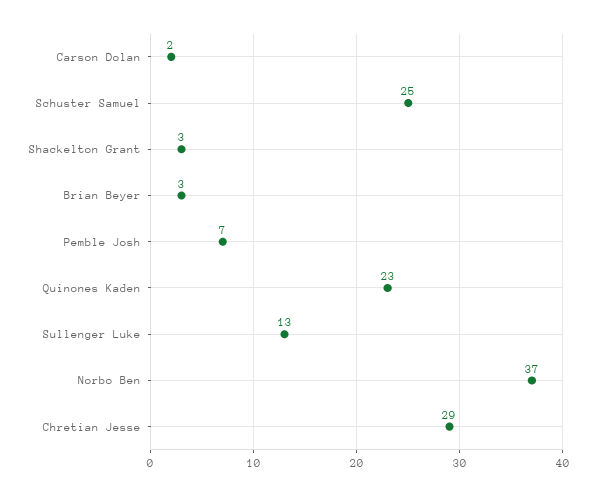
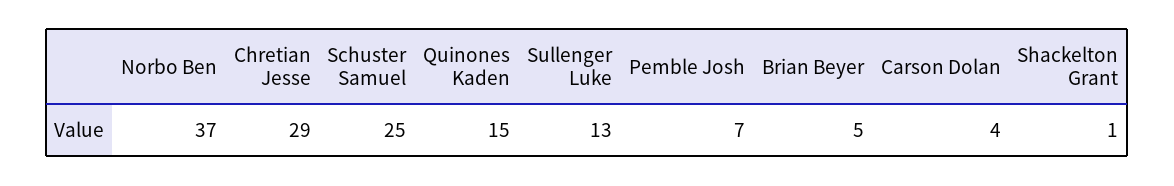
  {
-   "Carson Dolan": 2,
+   "Carson Dolan": 4,
    "Schuster Samuel": 25,
-   "Shackelton Grant": 3,
+   "Shackelton Grant": 1,
-   "Brian Beyer": 3,
+   "Brian Beyer": 5,
    "Pemble Josh": 7,
-   "Quinones Kaden": 23,
+   "Quinones Kaden": 15,
    "Sullenger Luke": 13,
    "Norbo Ben": 37,
    "Chretian Jesse": 29
  }

